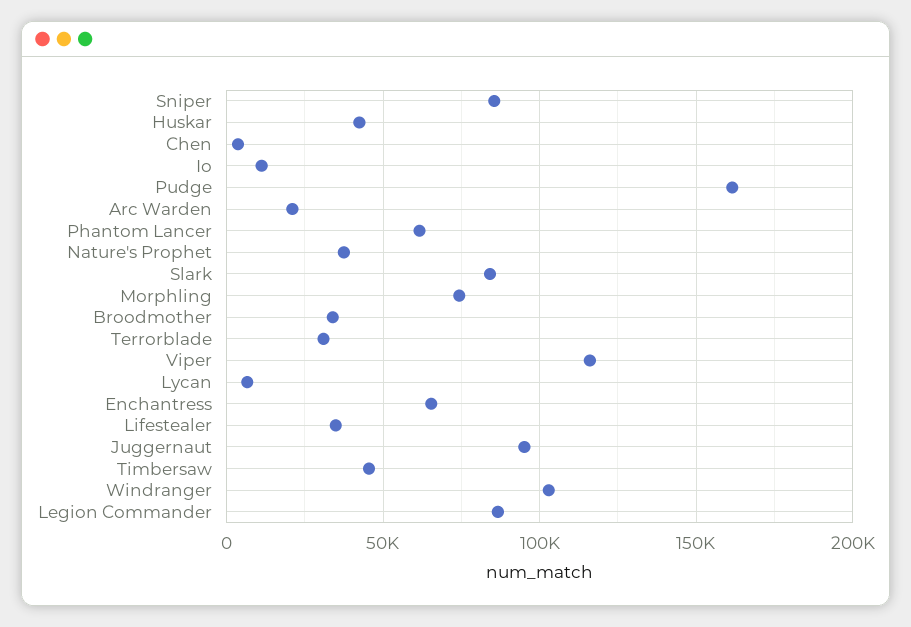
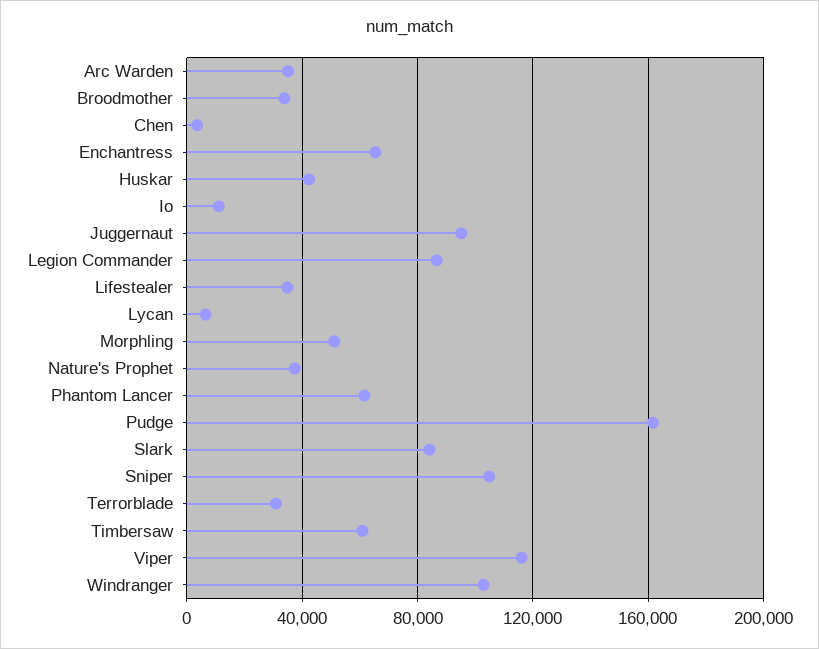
  {
-   "Sniper": 85000,
+   "Sniper": 105000,
    "Huskar": 40000,
    "Chen": 5000,
    "Io": 10000,
    "Pudge": 160000,
-   "Arc Warden": 20000,
+   "Arc Warden": 35000,
    "Phantom Lancer": 60000,
    "Nature's Prophet": 35000,
    "Slark": 85000,
-   "Morphling": 75000,
+   "Morphling": 50000,
    "Broodmother": 35000,
    "Terrorblade": 30000,
    "Viper": 115000,
    "Lycan": 5000,
    "Enchantress": 65000,
    "Lifestealer": 35000,
    "Juggernaut": 95000,
-   "Timbersaw": 45000,
+   "Timbersaw": 60000,
    "Windranger": 105000,
    "Legion Commander": 85000
  }

